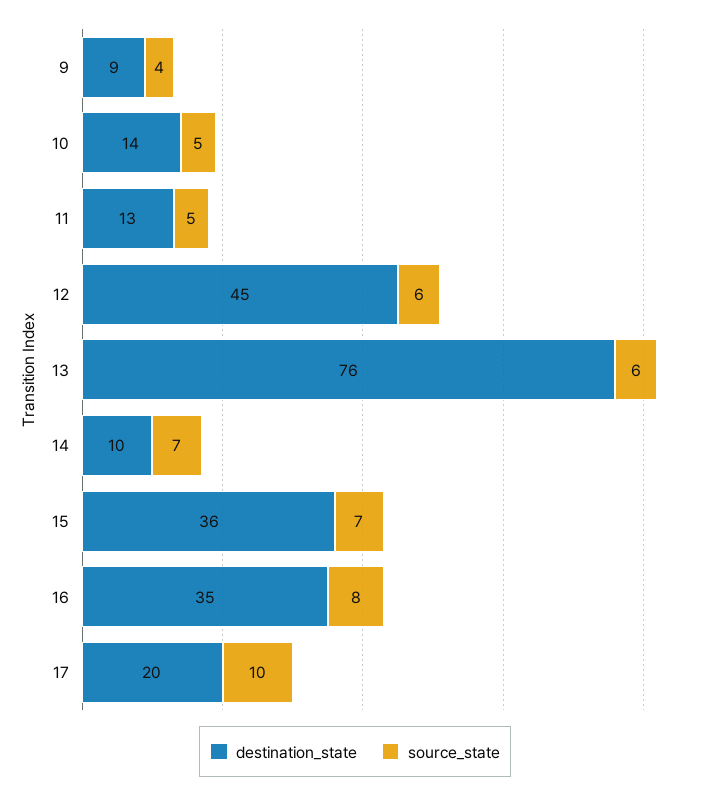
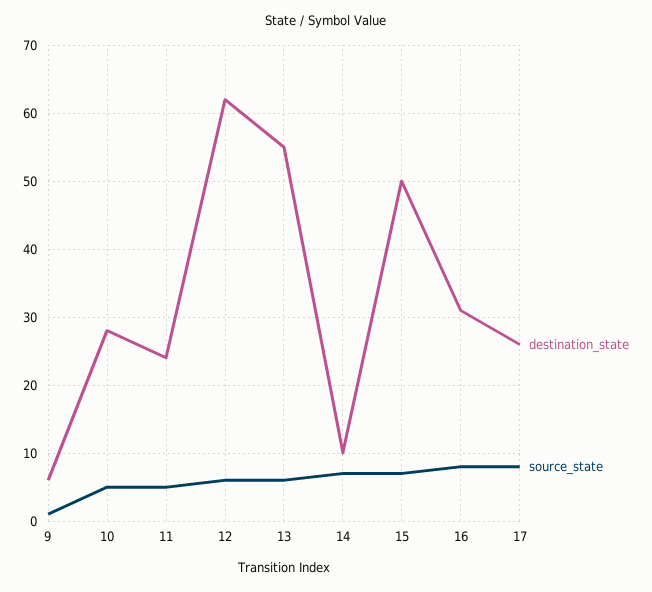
  {
    "destination_state": {
-     "9": 9,
+     "9": 6,
-     "10": 14,
+     "10": 28,
-     "11": 13,
+     "11": 24,
-     "12": 45,
+     "12": 62,
-     "13": 76,
+     "13": 55,
      "14": 10,
-     "15": 36,
+     "15": 50,
-     "16": 35,
+     "16": 31,
-     "17": 20
+     "17": 26
    },
    "source_state": {
-     "9": 4,
+     "9": 1,
      "10": 5,
      "11": 5,
      "12": 6,
      "13": 6,
      "14": 7,
      "15": 7,
      "16": 8,
-     "17": 10
+     "17": 8
    }
  }

